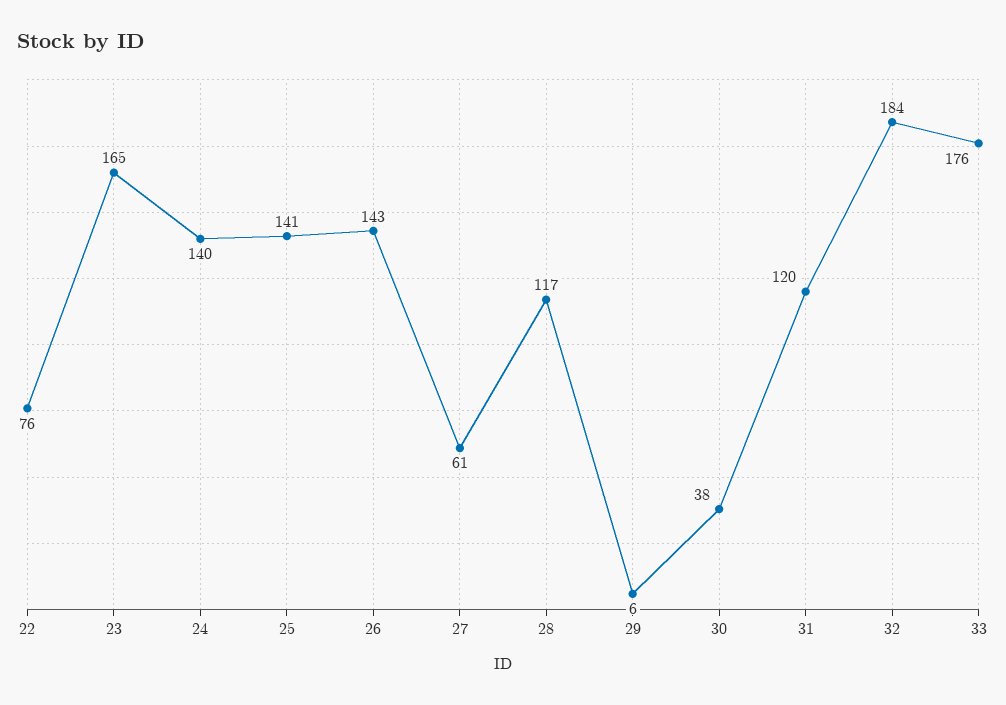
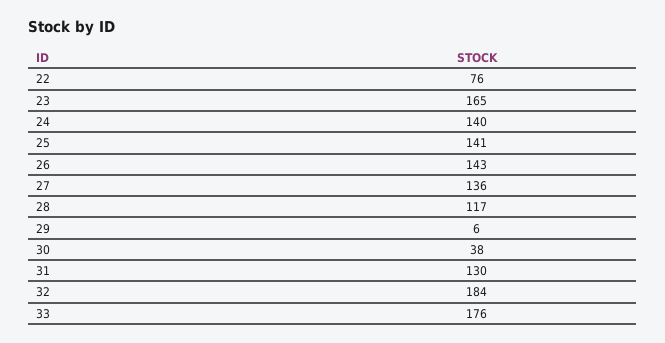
  {
    "22": 76,
    "23": 165,
    "24": 140,
    "25": 141,
    "26": 143,
-   "27": 61,
+   "27": 136,
    "28": 117,
    "29": 6,
    "30": 38,
-   "31": 120,
+   "31": 130,
    "32": 184,
    "33": 176
  }

